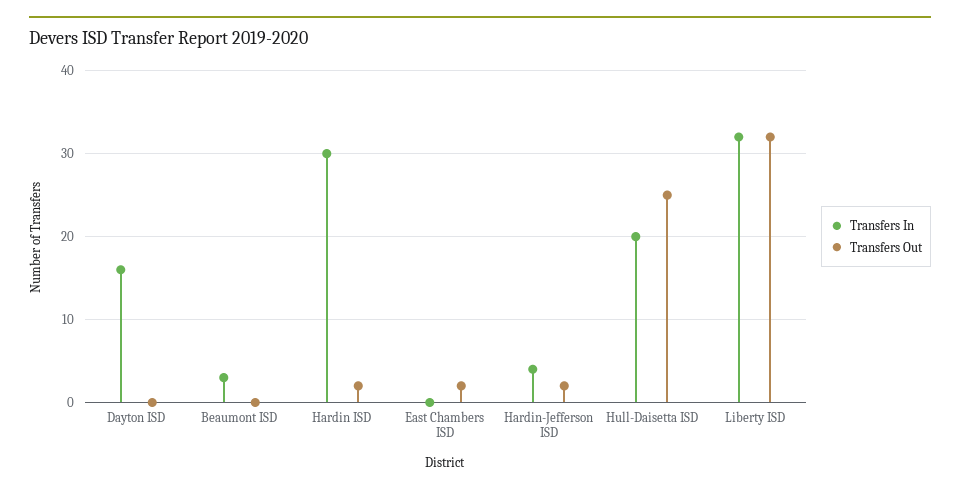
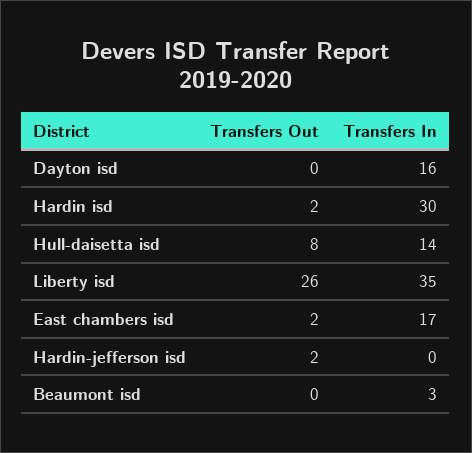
  {
    "Transfers In": {
      "Dayton ISD": 16,
      "Beaumont ISD": 3,
      "Hardin ISD": 30,
-     "East Chambers ISD": 0,
+     "East Chambers ISD": 17,
-     "Hardin-Jefferson ISD": 4,
+     "Hardin-Jefferson ISD": 0,
-     "Hull-Daisetta ISD": 20,
+     "Hull-Daisetta ISD": 14,
-     "Liberty ISD": 32
+     "Liberty ISD": 35
    },
    "Transfers Out": {
      "Dayton ISD": 0,
      "Beaumont ISD": 0,
      "Hardin ISD": 2,
      "East Chambers ISD": 2,
      "Hardin-Jefferson ISD": 2,
-     "Hull-Daisetta ISD": 25,
+     "Hull-Daisetta ISD": 8,
-     "Liberty ISD": 32
+     "Liberty ISD": 26
    }
  }

